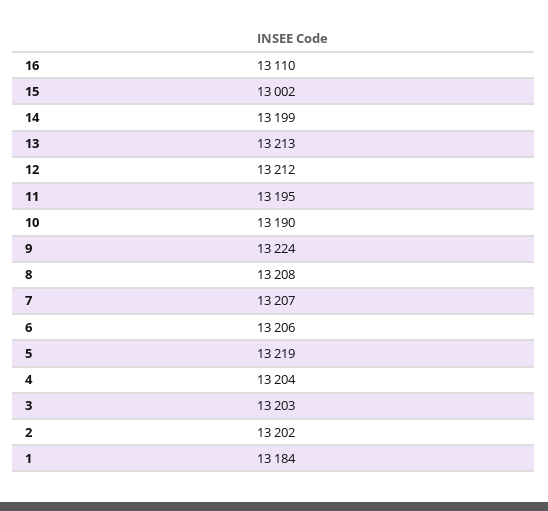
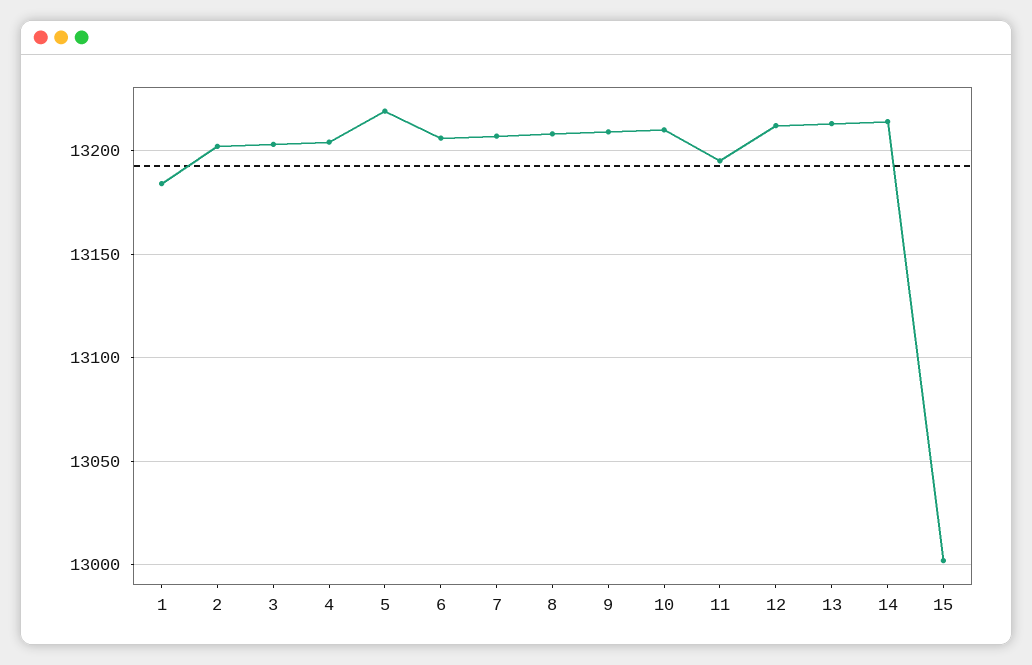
  {
-   "16": 13110,
    "15": 13002,
-   "14": 13199,
+   "14": 13215,
    "13": 13213,
    "12": 13212,
    "11": 13195,
-   "10": 13190,
+   "10": 13210,
-   "9": 13224,
+   "9": 13210,
    "8": 13208,
    "7": 13207,
    "6": 13206,
    "5": 13219,
    "4": 13204,
    "3": 13203,
    "2": 13202,
    "1": 13184
  }

